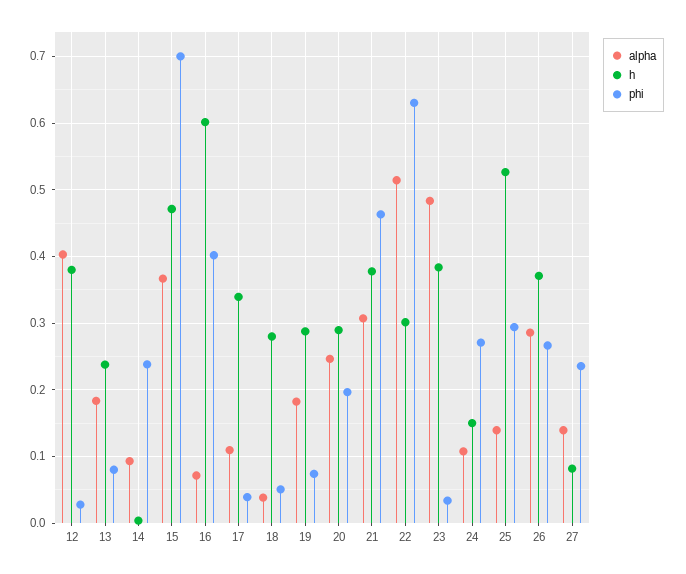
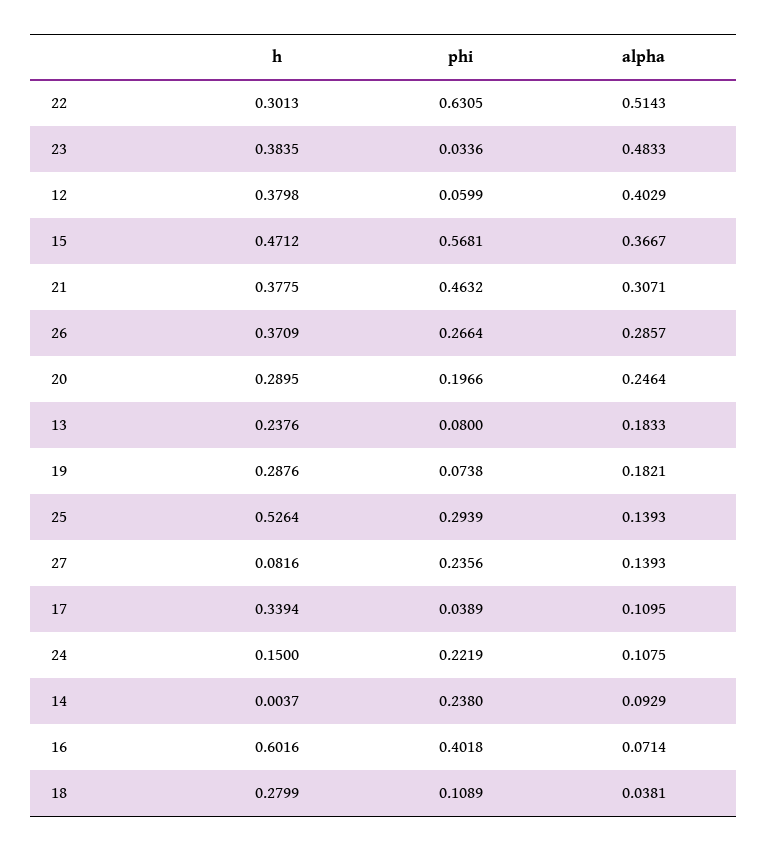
  {
    "alpha": {
      "12": 0.4029,
      "13": 0.1833,
      "14": 0.0929,
      "15": 0.3667,
      "16": 0.0714,
      "17": 0.1095,
      "18": 0.0381,
      "19": 0.1821,
      "20": 0.2464,
      "21": 0.3071,
      "22": 0.5143,
      "23": 0.4833,
      "24": 0.1075,
      "25": 0.1393,
      "26": 0.2857,
      "27": 0.1393
    },
    "h": {
      "12": 0.3798,
      "13": 0.2376,
      "14": 0.0037,
      "15": 0.4712,
      "16": 0.6016,
      "17": 0.3394,
      "18": 0.2799,
      "19": 0.2876,
      "20": 0.2895,
      "21": 0.3775,
      "22": 0.3013,
      "23": 0.3835,
      "24": 0.15,
      "25": 0.5264,
      "26": 0.3709,
      "27": 0.0816
    },
    "phi": {
-     "12": 0.03,
+     "12": 0.0599,
      "13": 0.08,
      "14": 0.238,
-     "15": 0.7,
+     "15": 0.5681,
      "16": 0.4018,
      "17": 0.0389,
-     "18": 0.05,
+     "18": 0.1089,
      "19": 0.0738,
      "20": 0.1966,
      "21": 0.4632,
      "22": 0.6305,
      "23": 0.0336,
-     "24": 0.27,
+     "24": 0.2219,
      "25": 0.2939,
      "26": 0.2664,
      "27": 0.2356
    }
  }

